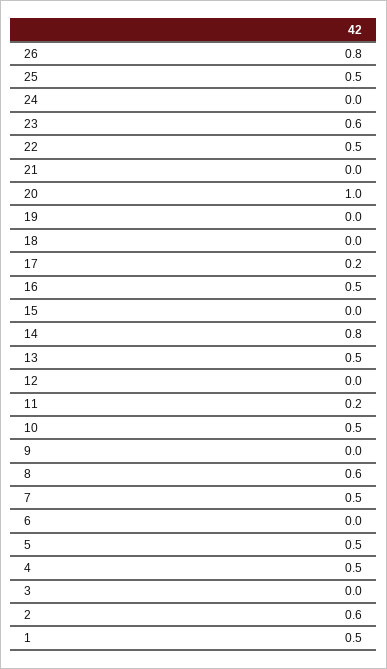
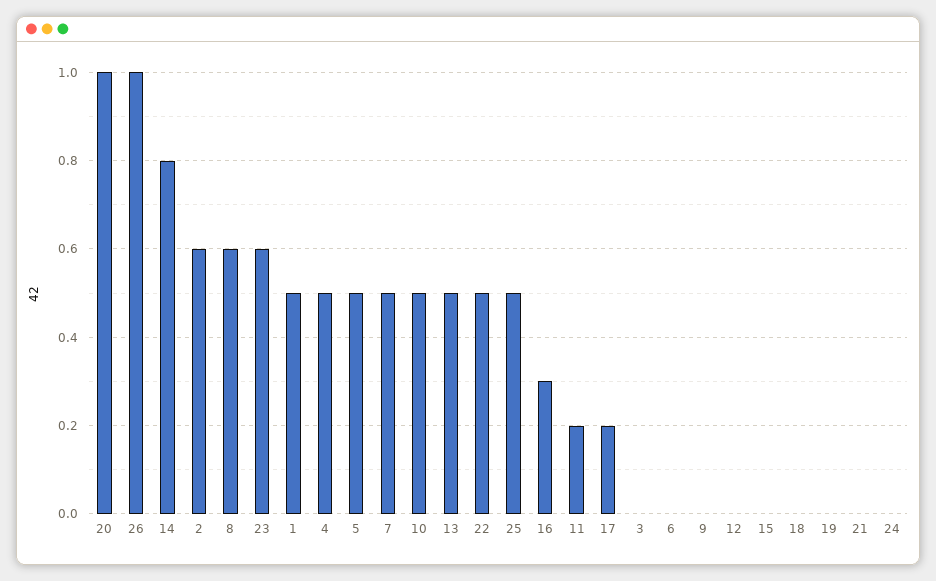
  {
-   "26": 0.8,
+   "26": 1,
    "25": 0.5,
    "24": 0,
    "23": 0.6,
    "22": 0.5,
    "21": 0,
    "20": 1,
    "19": 0,
    "18": 0,
    "17": 0.2,
-   "16": 0.5,
+   "16": 0.3,
    "15": 0,
    "14": 0.8,
    "13": 0.5,
    "12": 0,
    "11": 0.2,
    "10": 0.5,
    "9": 0,
    "8": 0.6,
    "7": 0.5,
    "6": 0,
    "5": 0.5,
    "4": 0.5,
    "3": 0,
    "2": 0.6,
    "1": 0.5
  }

